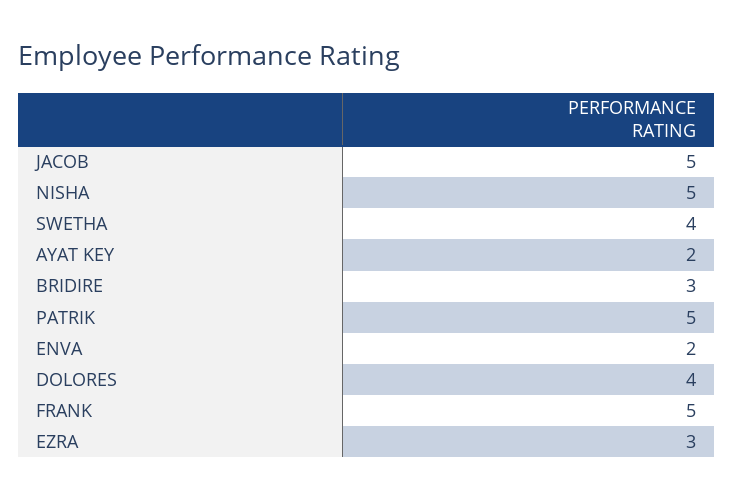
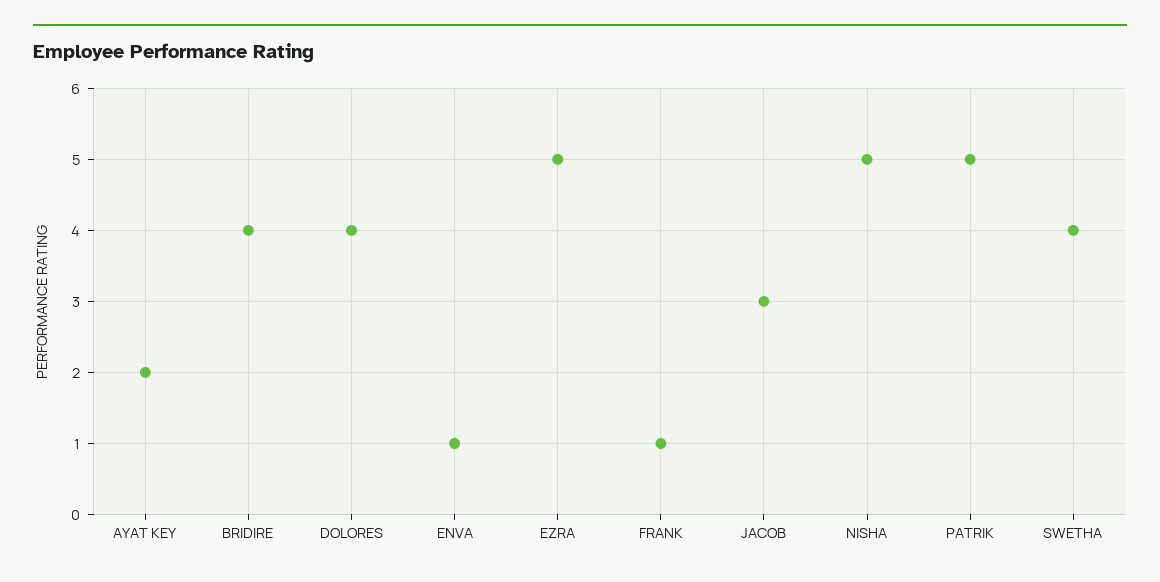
  {
-   "JACOB": 5,
+   "JACOB": 3,
    "NISHA": 5,
    "SWETHA": 4,
    "AYAT KEY": 2,
-   "BRIDIRE": 3,
+   "BRIDIRE": 4,
    "PATRIK": 5,
-   "ENVA": 2,
+   "ENVA": 1,
    "DOLORES": 4,
-   "FRANK": 5,
+   "FRANK": 1,
-   "EZRA": 3
+   "EZRA": 5
  }

